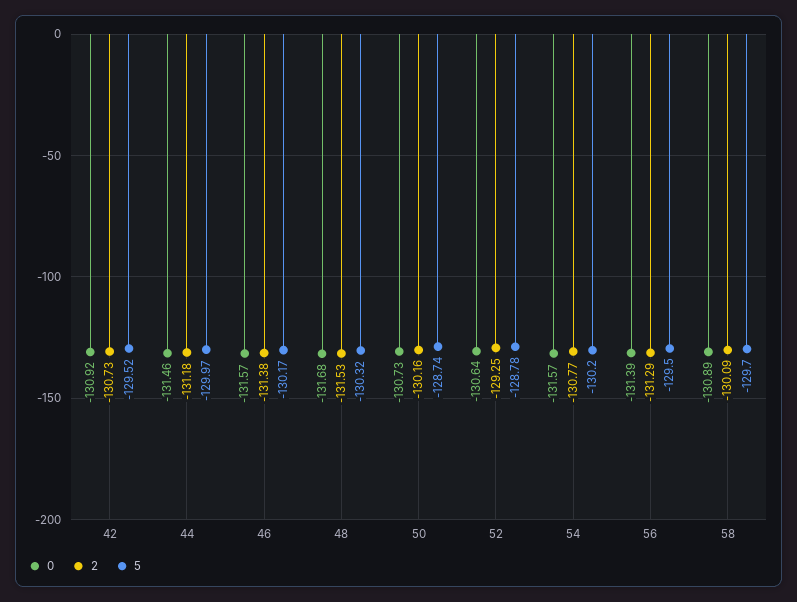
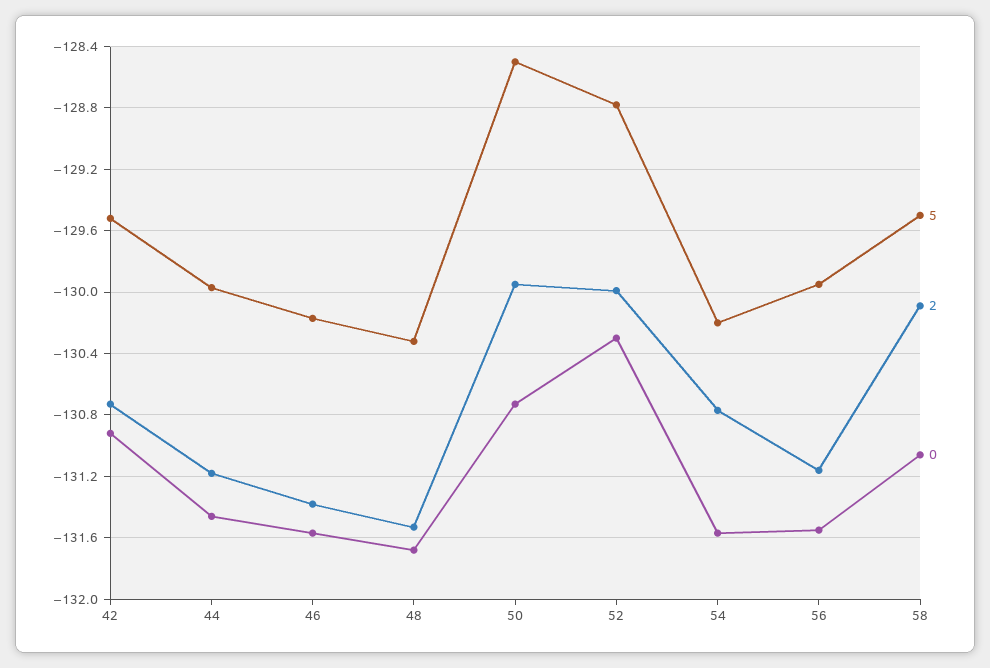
  {
    "0": {
      "42": -130.92,
      "44": -131.46,
      "46": -131.57,
      "48": -131.68,
      "50": -130.73,
-     "52": -130.64,
+     "52": -130.3,
      "54": -131.57,
-     "56": -131.39,
+     "56": -131.55,
-     "58": -130.89
+     "58": -131.05
    },
    "2": {
      "42": -130.73,
      "44": -131.18,
      "46": -131.38,
      "48": -131.53,
-     "50": -130.16,
+     "50": -129.95,
-     "52": -129.25,
+     "52": -130,
      "54": -130.77,
-     "56": -131.29,
+     "56": -131.15,
      "58": -130.09
    },
    "5": {
      "42": -129.52,
      "44": -129.97,
      "46": -130.17,
      "48": -130.32,
-     "50": -128.74,
+     "50": -128.5,
      "52": -128.78,
      "54": -130.2,
-     "56": -129.5,
+     "56": -129.95,
-     "58": -129.7
+     "58": -129.5
    }
  }

